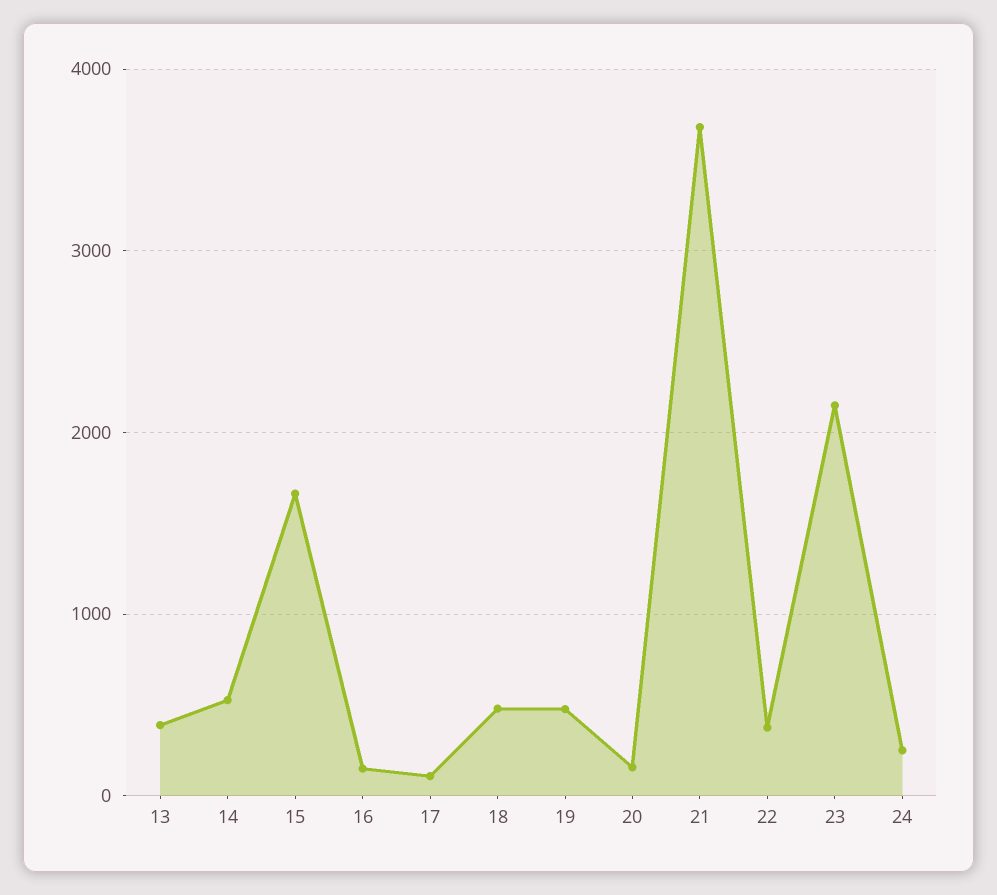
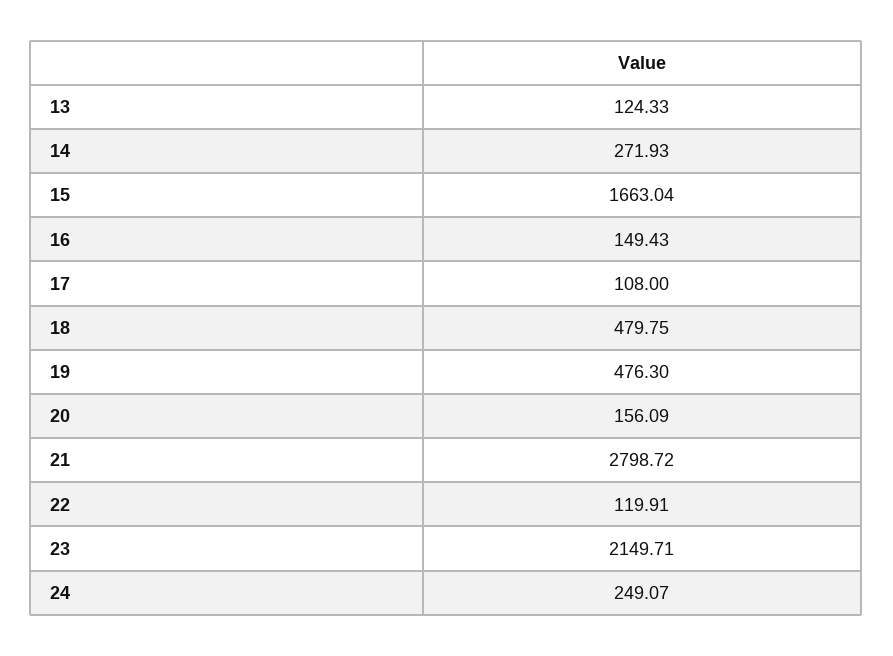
  {
-   "13": 400,
+   "13": 124.33,
-   "14": 500,
+   "14": 271.93,
    "15": 1663.04,
    "16": 149.43,
    "17": 108,
    "18": 479.75,
    "19": 476.3,
    "20": 156.09,
-   "21": 3700,
+   "21": 2798.72,
-   "22": 400,
+   "22": 119.91,
    "23": 2149.71,
    "24": 249.07
  }

